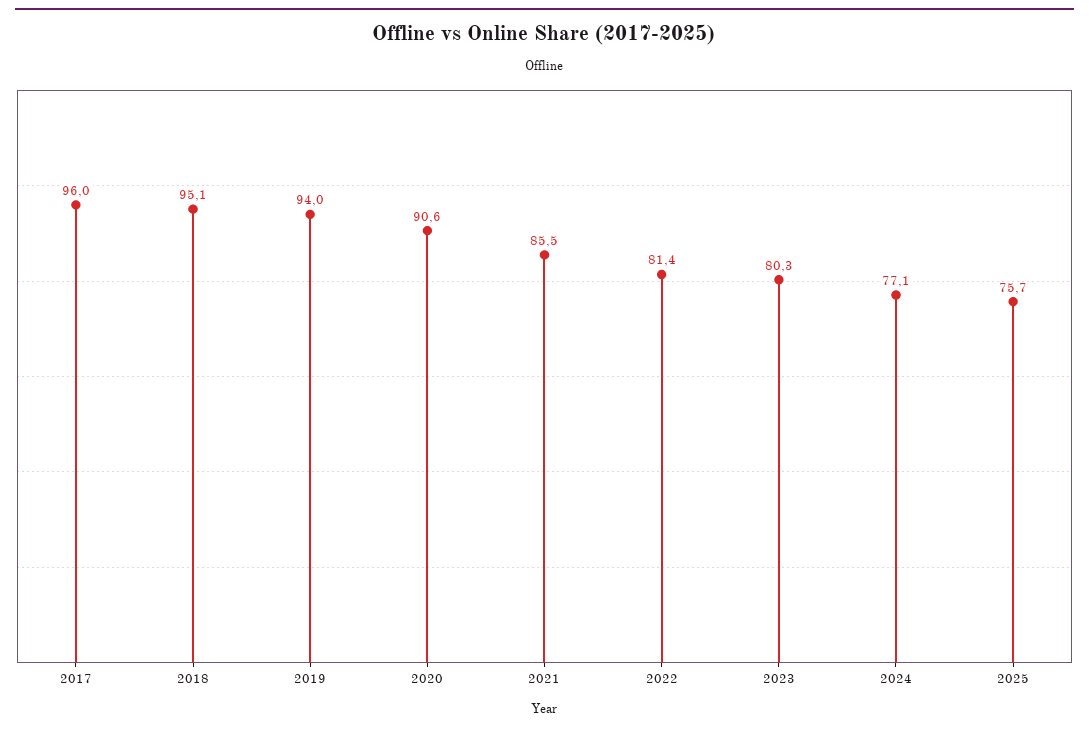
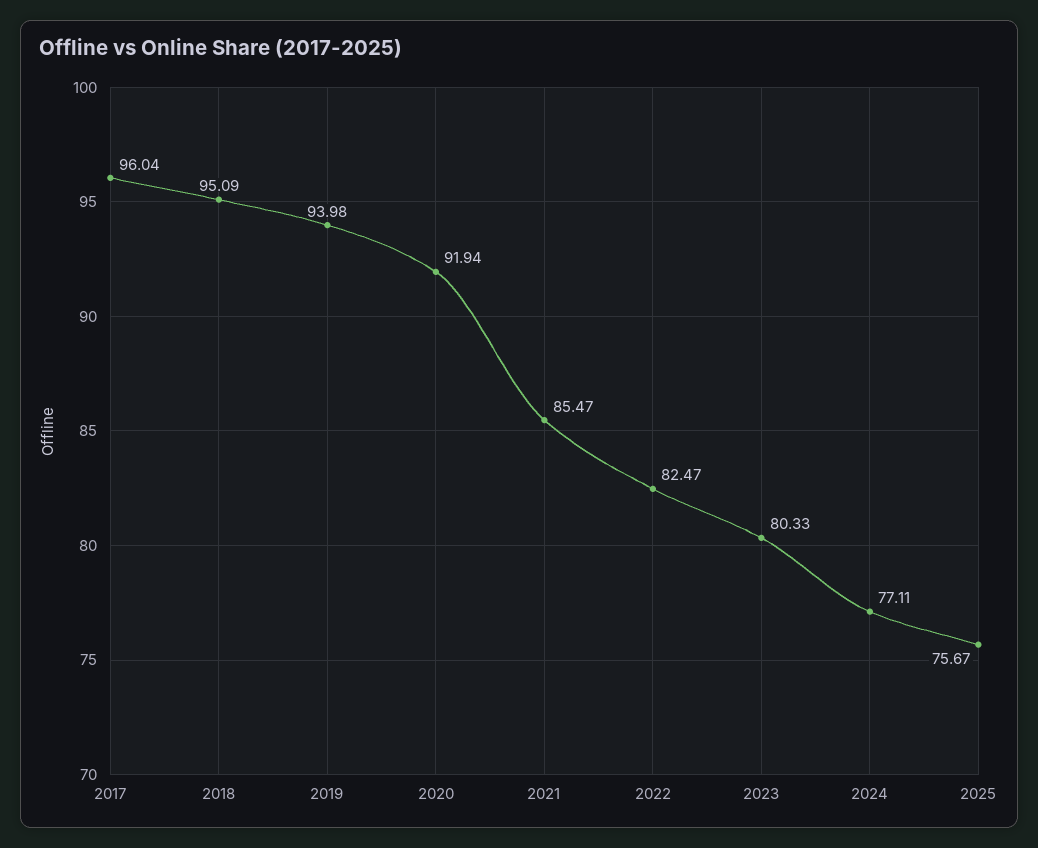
  {
    "2017": 96.04,
    "2018": 95.09,
    "2019": 93.98,
-   "2020": 90.6,
+   "2020": 91.94,
    "2021": 85.47,
-   "2022": 81.4,
+   "2022": 82.47,
    "2023": 80.33,
    "2024": 77.11,
    "2025": 75.67
  }

